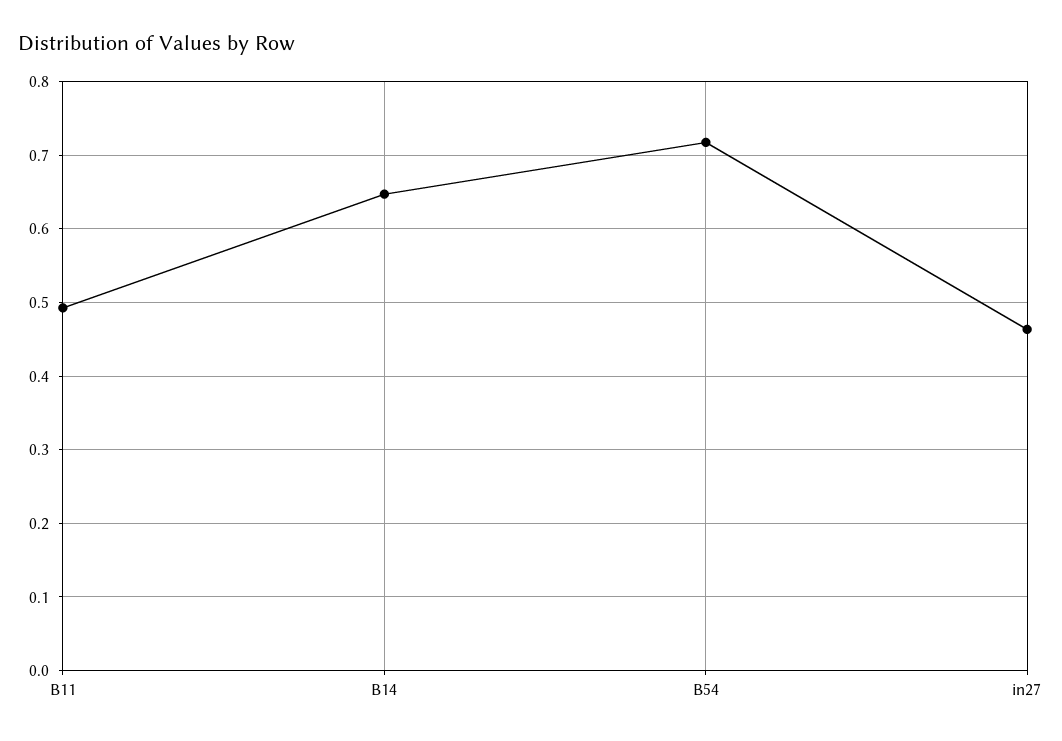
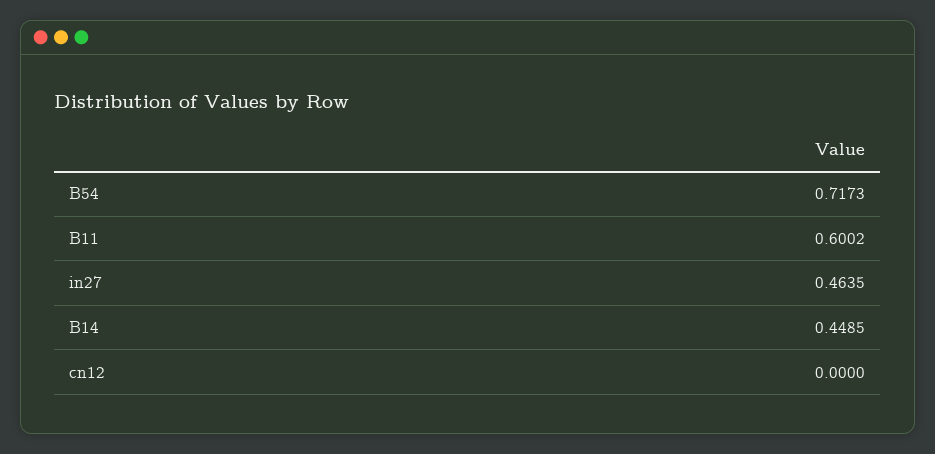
  {
-   "B11": 0.49,
+   "B11": 0.6002,
-   "B14": 0.65,
+   "B14": 0.4485,
    "B54": 0.7173,
-   "in27": 0.4635
+   "in27": 0.4635,
+   "cn12": 0
  }

